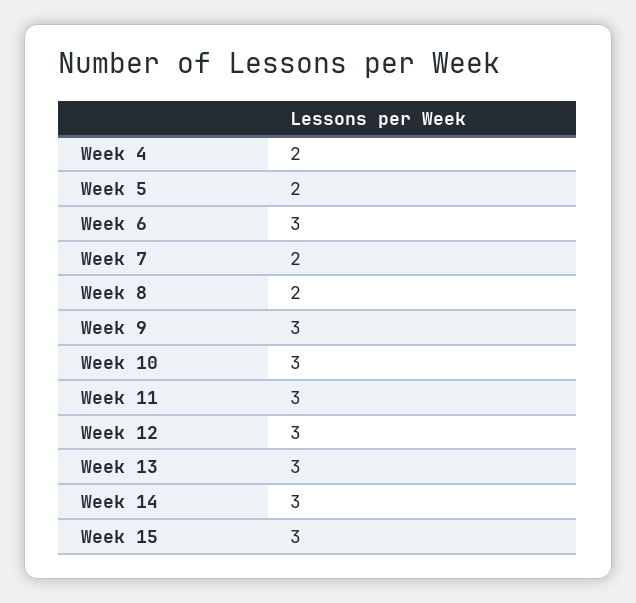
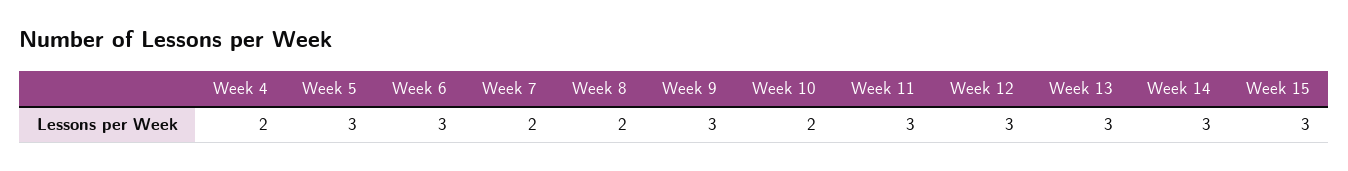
  {
    "Week 4": 2,
-   "Week 5": 2,
+   "Week 5": 3,
    "Week 6": 3,
    "Week 7": 2,
    "Week 8": 2,
    "Week 9": 3,
-   "Week 10": 3,
+   "Week 10": 2,
    "Week 11": 3,
    "Week 12": 3,
    "Week 13": 3,
    "Week 14": 3,
    "Week 15": 3
  }

